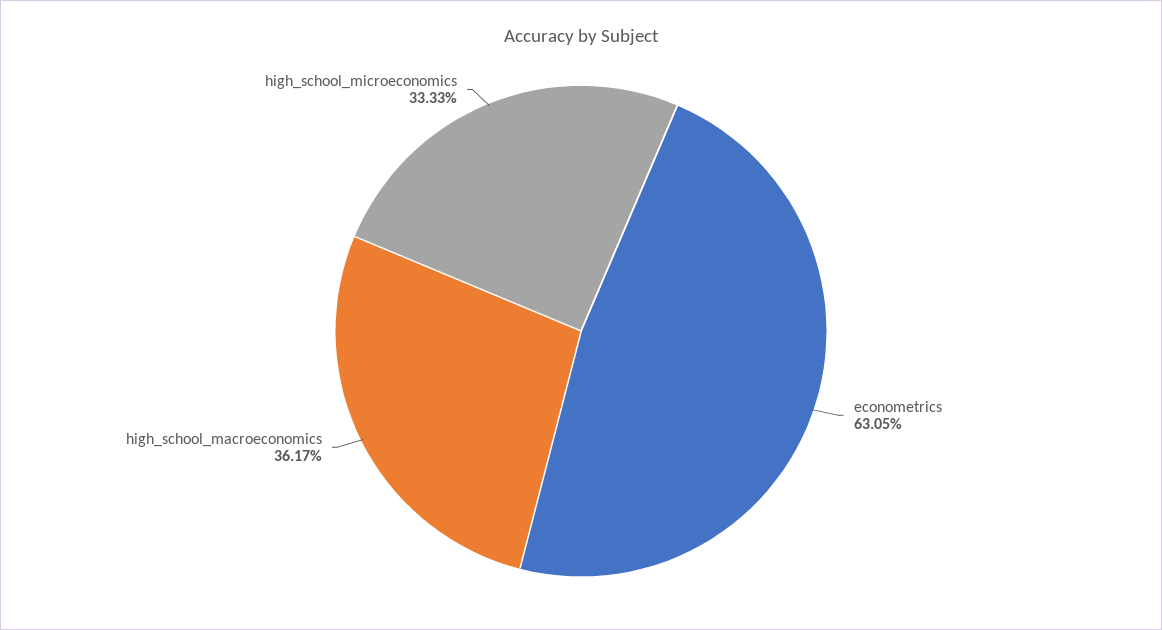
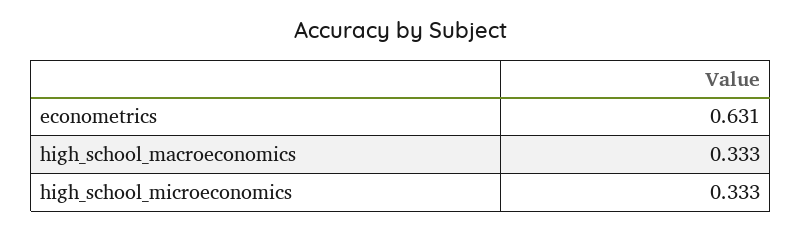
  {
    "econometrics": 0.6305,
-   "high_school_macroeconomics": 0.3617,
+   "high_school_macroeconomics": 0.333,
    "high_school_microeconomics": 0.3333
  }

